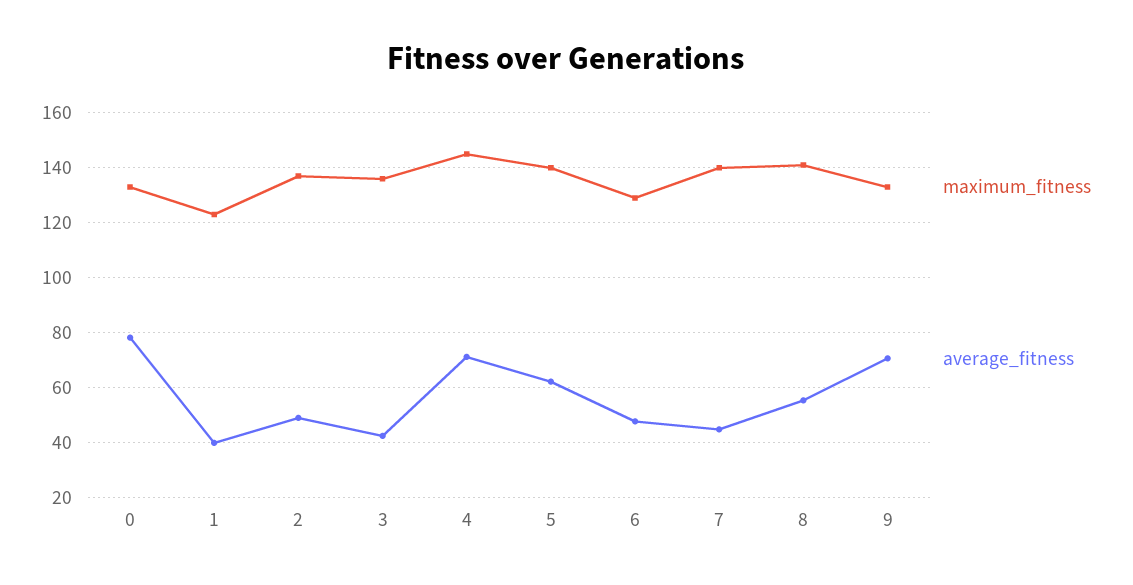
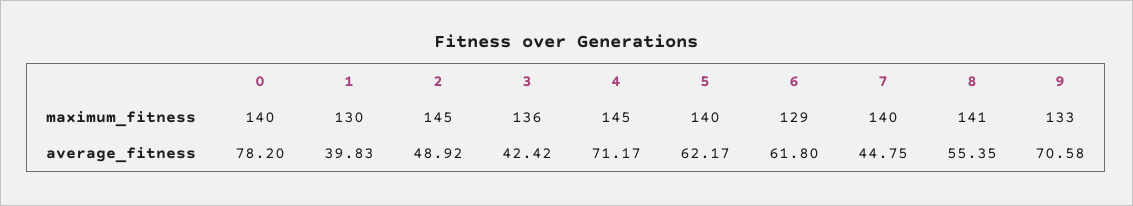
  {
    "maximum_fitness": {
-     "0": 132.5,
+     "0": 140,
-     "1": 122.5,
+     "1": 130,
-     "2": 137.5,
+     "2": 145,
      "3": 136,
      "4": 145,
      "5": 140,
      "6": 129,
      "7": 140,
      "8": 141,
      "9": 133
    },
    "average_fitness": {
      "0": 78.2,
      "1": 39.83,
      "2": 48.92,
      "3": 42.42,
      "4": 71.17,
      "5": 62.17,
-     "6": 47.5,
+     "6": 61.8,
      "7": 44.75,
      "8": 55.35,
      "9": 70.58
    }
  }

